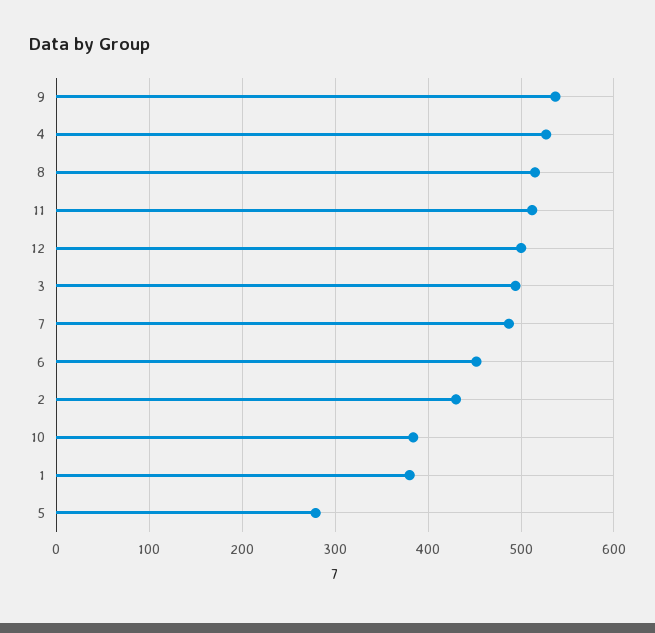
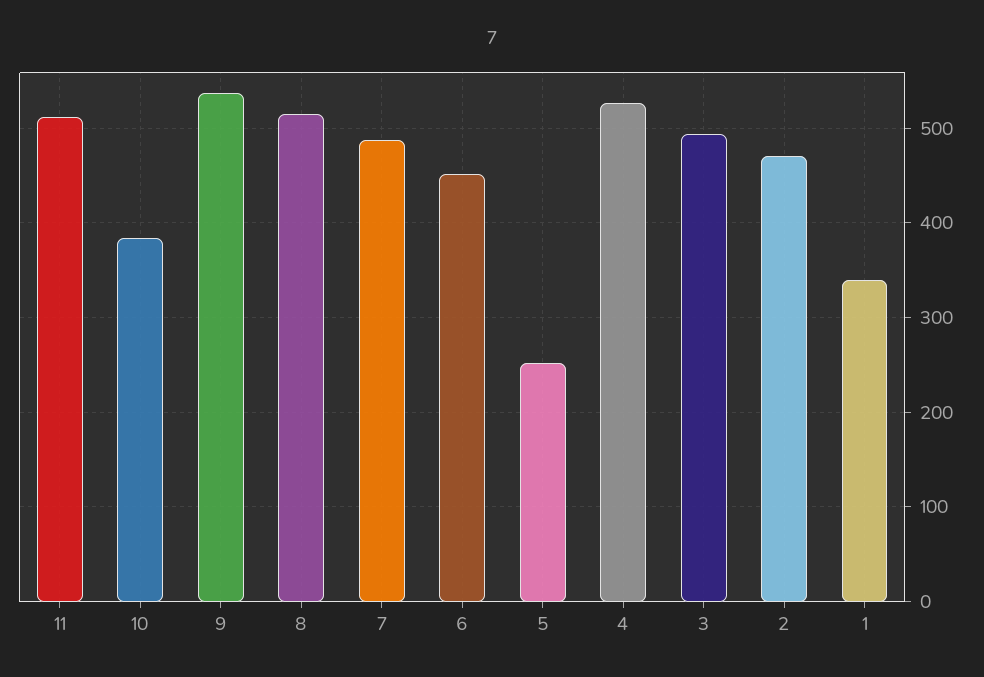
  {
    "9": 540,
    "4": 530,
    "8": 520,
    "11": 510,
-   "12": 500,
    "3": 490,
    "7": 490,
    "6": 450,
-   "2": 430,
+   "2": 470,
    "10": 380,
-   "1": 380,
+   "1": 340,
-   "5": 280
+   "5": 250
  }

